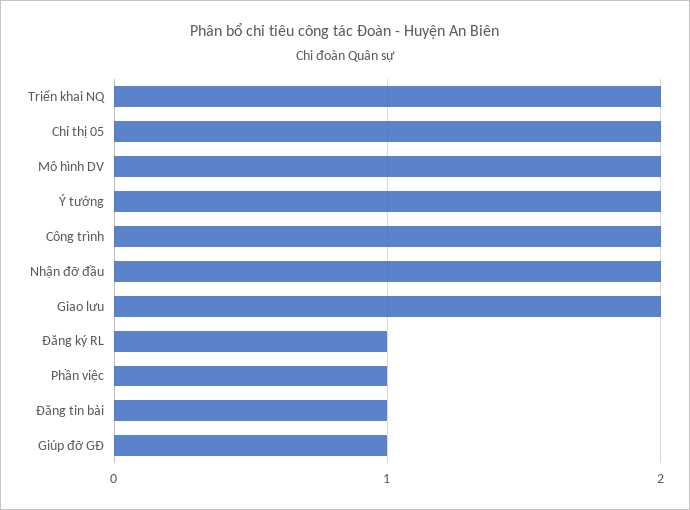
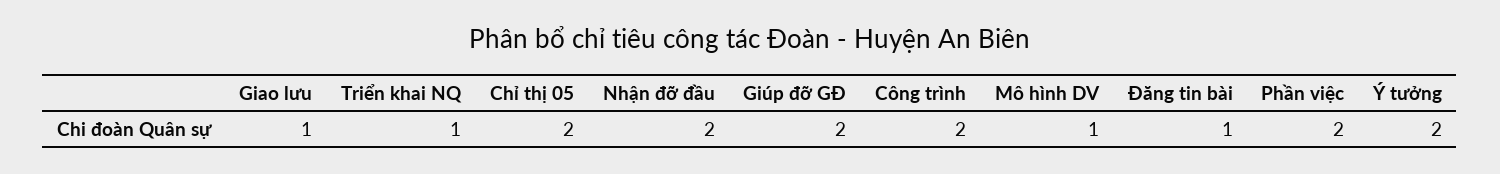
  {
-   "Triển khai NQ": 2,
+   "Triển khai NQ": 1,
    "Chỉ thị 05": 2,
-   "Mô hình DV": 2,
+   "Mô hình DV": 1,
    "Ý tưởng": 2,
    "Công trình": 2,
    "Nhận đỡ đầu": 2,
-   "Giao lưu": 2,
+   "Giao lưu": 1,
-   "Đăng ký RL": 1,
-   "Phần việc": 1,
+   "Phần việc": 2,
    "Đăng tin bài": 1,
-   "Giúp đỡ GĐ": 1
+   "Giúp đỡ GĐ": 2
  }

